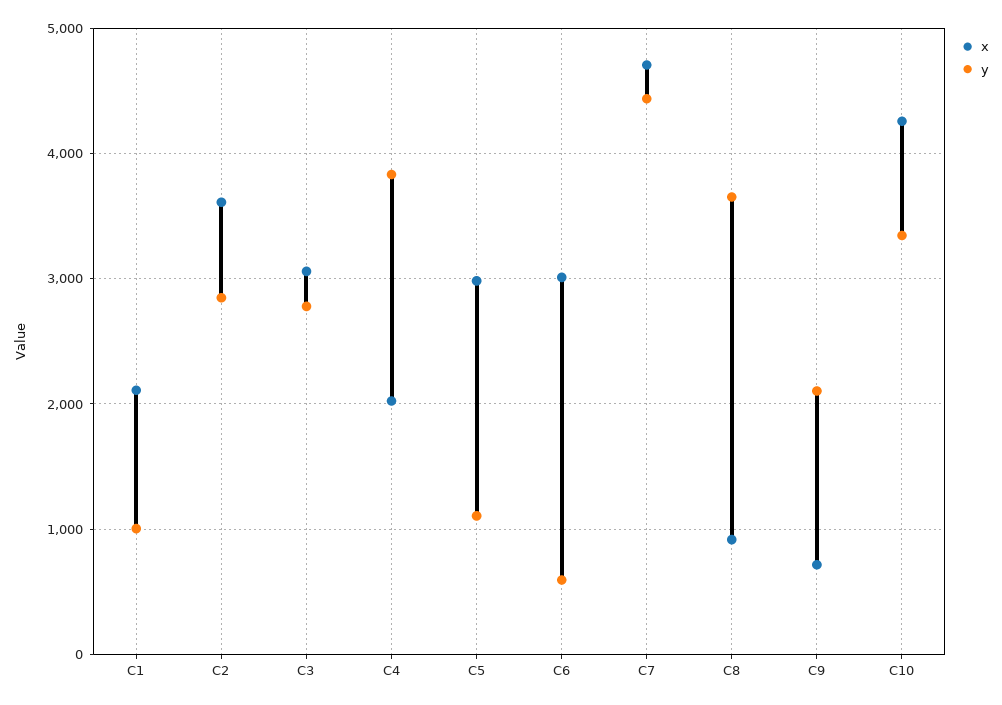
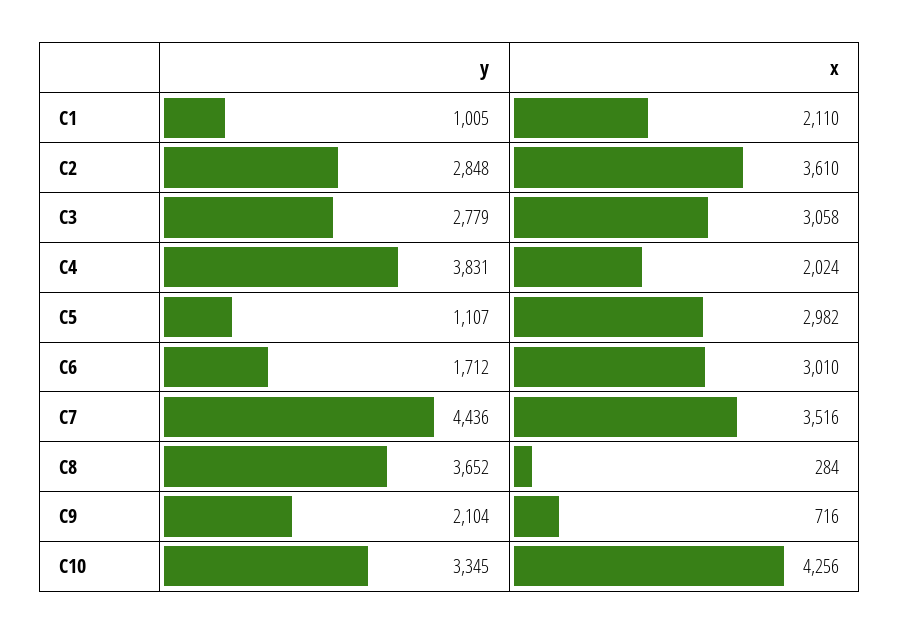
  {
    "x": {
      "C1": 2110,
      "C2": 3610,
      "C3": 3058,
      "C4": 2024,
      "C5": 2982,
      "C6": 3010,
-     "C7": 4700,
+     "C7": 3516,
-     "C8": 900,
+     "C8": 284,
      "C9": 716,
      "C10": 4256
    },
    "y": {
      "C1": 1005,
      "C2": 2848,
      "C3": 2779,
      "C4": 3831,
      "C5": 1107,
-     "C6": 600,
+     "C6": 1712,
      "C7": 4436,
      "C8": 3652,
      "C9": 2104,
      "C10": 3345
    }
  }

